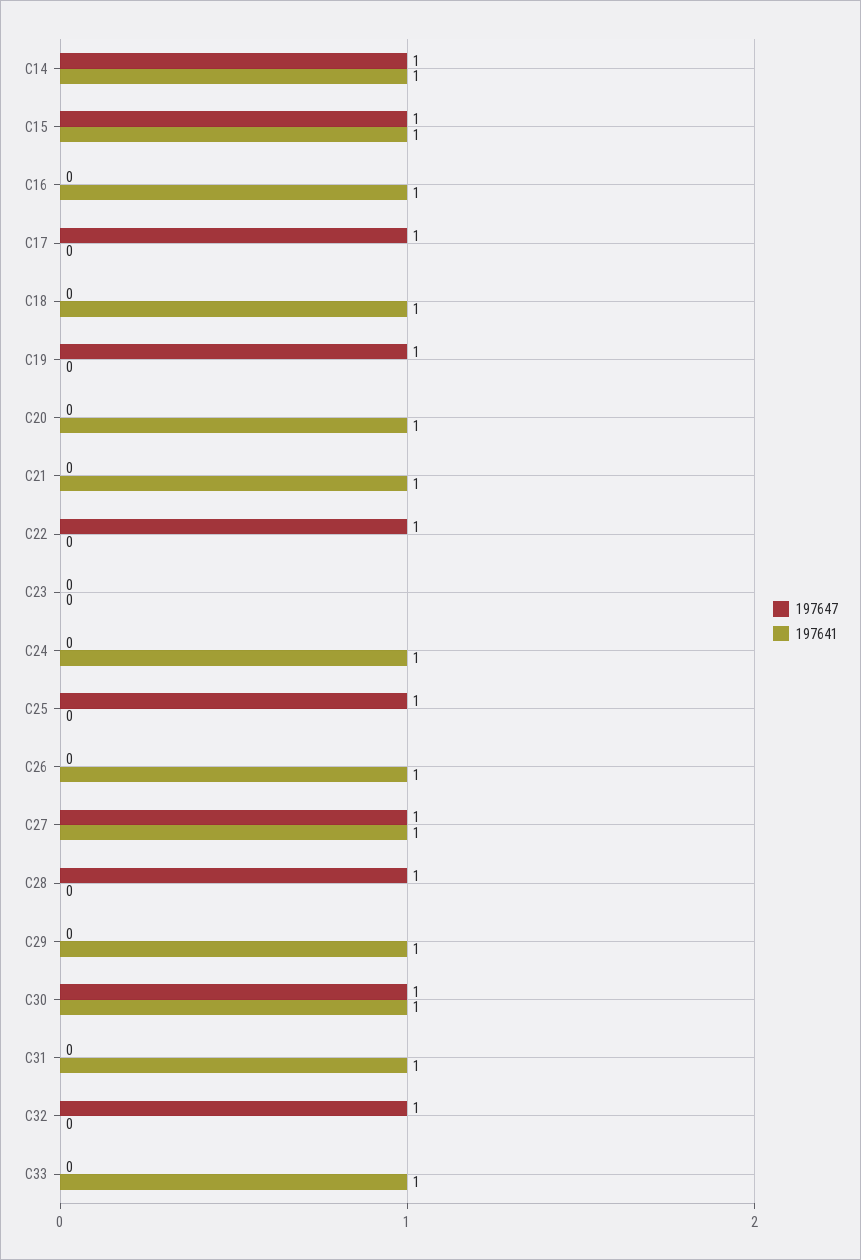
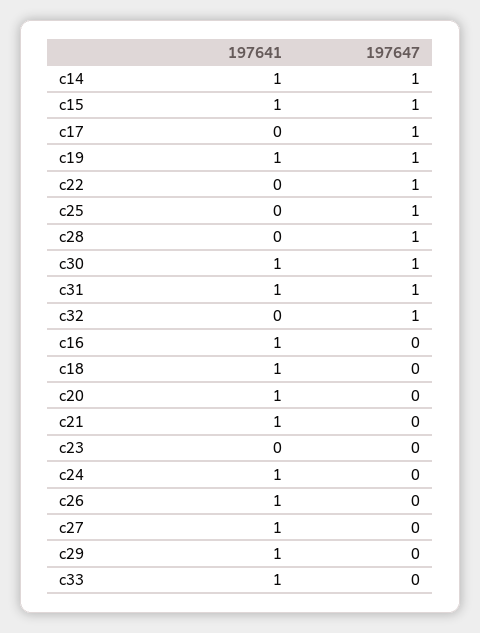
  {
    "197647": {
      "C14": 1,
      "C15": 1,
      "C16": 0,
      "C17": 1,
      "C18": 0,
      "C19": 1,
      "C20": 0,
      "C21": 0,
      "C22": 1,
      "C23": 0,
      "C24": 0,
      "C25": 1,
      "C26": 0,
-     "C27": 1,
+     "C27": 0,
      "C28": 1,
      "C29": 0,
      "C30": 1,
-     "C31": 0,
+     "C31": 1,
      "C32": 1,
      "C33": 0
    },
    "197641": {
      "C14": 1,
      "C15": 1,
      "C16": 1,
      "C17": 0,
      "C18": 1,
-     "C19": 0,
+     "C19": 1,
      "C20": 1,
      "C21": 1,
      "C22": 0,
      "C23": 0,
      "C24": 1,
      "C25": 0,
      "C26": 1,
      "C27": 1,
      "C28": 0,
      "C29": 1,
      "C30": 1,
      "C31": 1,
      "C32": 0,
      "C33": 1
    }
  }

